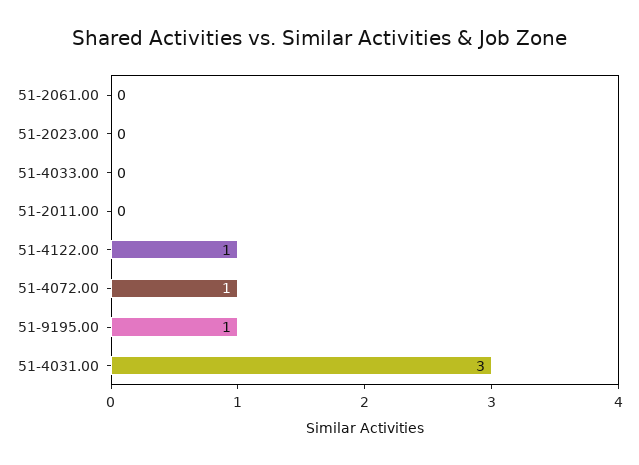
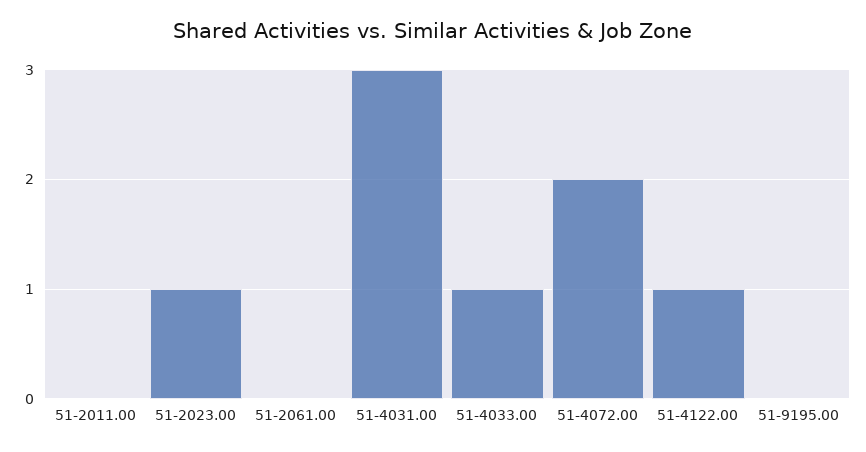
  {
    "51-2061.00": 0,
-   "51-2023.00": 0,
+   "51-2023.00": 1,
-   "51-4033.00": 0,
+   "51-4033.00": 1,
    "51-2011.00": 0,
    "51-4122.00": 1,
-   "51-4072.00": 1,
+   "51-4072.00": 2,
-   "51-9195.00": 1,
+   "51-9195.00": 0,
    "51-4031.00": 3
  }

